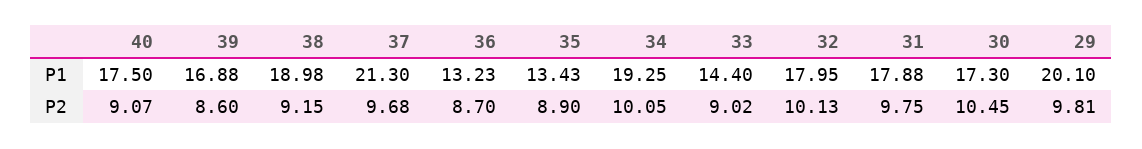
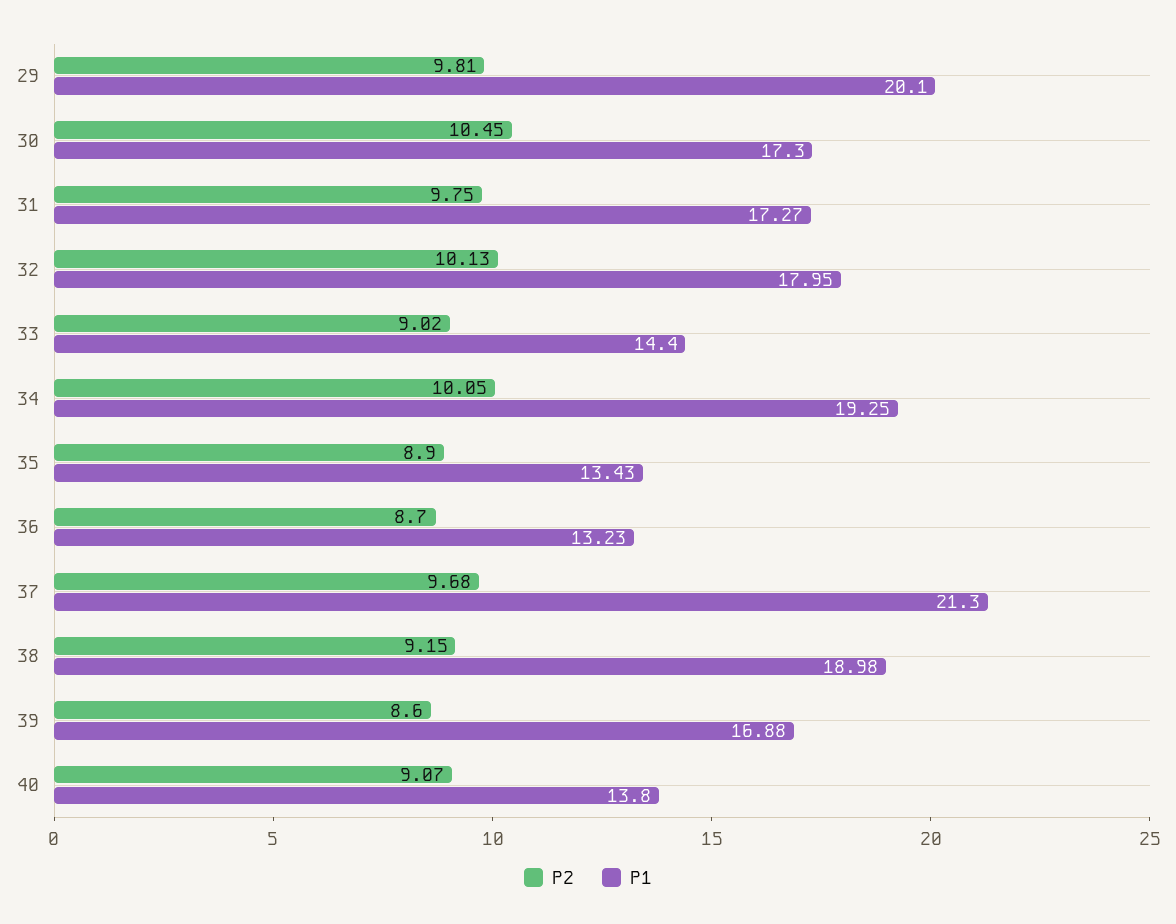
  {
    "P1": {
-     "40": 17.5,
+     "40": 13.8,
      "39": 16.88,
      "38": 18.98,
      "37": 21.3,
      "36": 13.23,
      "35": 13.43,
      "34": 19.25,
      "33": 14.4,
      "32": 17.95,
-     "31": 17.88,
+     "31": 17.27,
      "30": 17.3,
      "29": 20.1
    },
    "P2": {
      "40": 9.07,
      "39": 8.6,
      "38": 9.15,
      "37": 9.68,
      "36": 8.7,
      "35": 8.9,
      "34": 10.05,
      "33": 9.02,
      "32": 10.13,
      "31": 9.75,
      "30": 10.45,
      "29": 9.81
    }
  }

